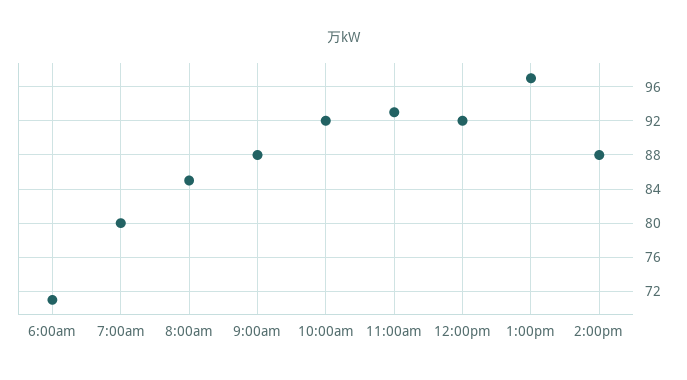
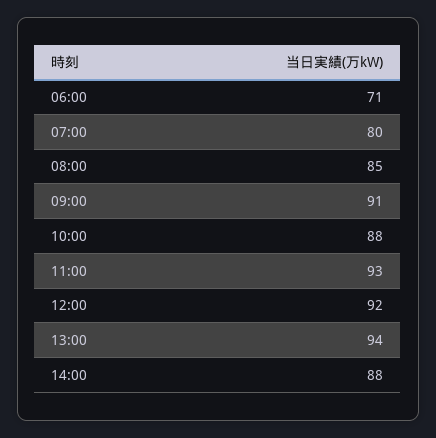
  {
    "6:00am": 71,
    "7:00am": 80,
    "8:00am": 85,
-   "9:00am": 88,
+   "9:00am": 91,
-   "10:00am": 92,
+   "10:00am": 88,
    "11:00am": 93,
    "12:00pm": 92,
-   "1:00pm": 97,
+   "1:00pm": 94,
    "2:00pm": 88
  }

